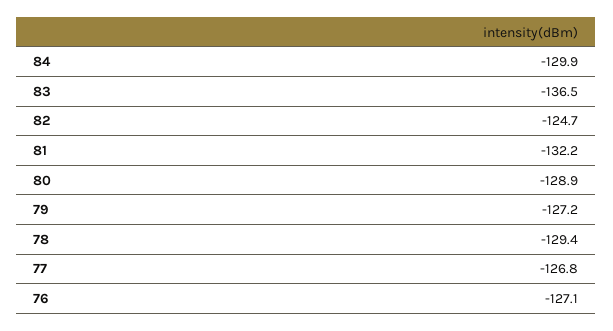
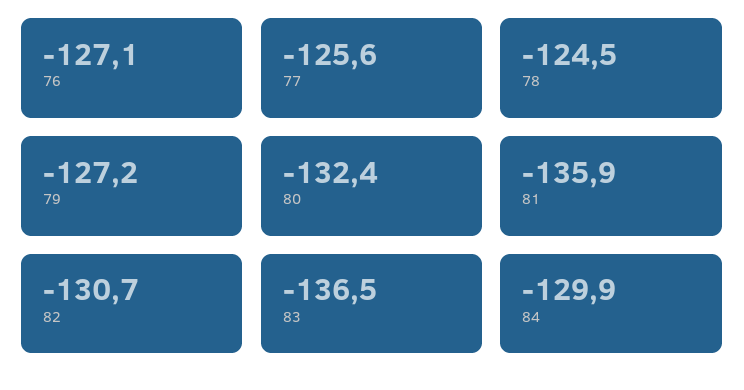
  {
    "84": -129.9,
    "83": -136.5,
-   "82": -124.7,
+   "82": -130.7,
-   "81": -132.2,
+   "81": -135.9,
-   "80": -128.9,
+   "80": -132.4,
    "79": -127.2,
-   "78": -129.4,
+   "78": -124.5,
-   "77": -126.8,
+   "77": -125.6,
    "76": -127.1
  }

